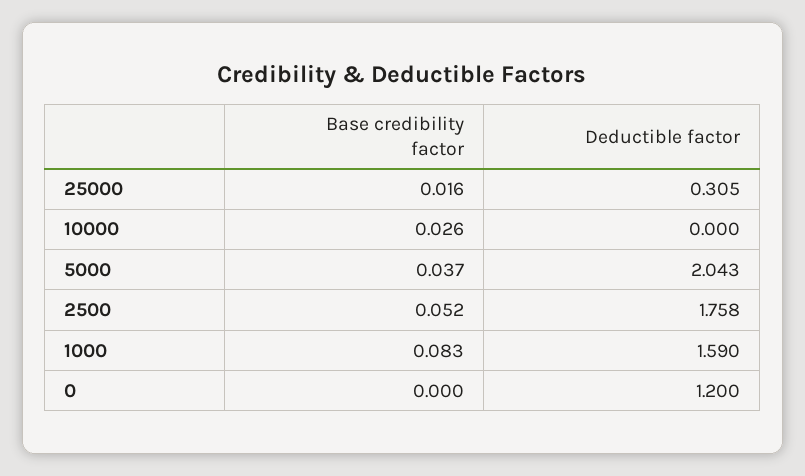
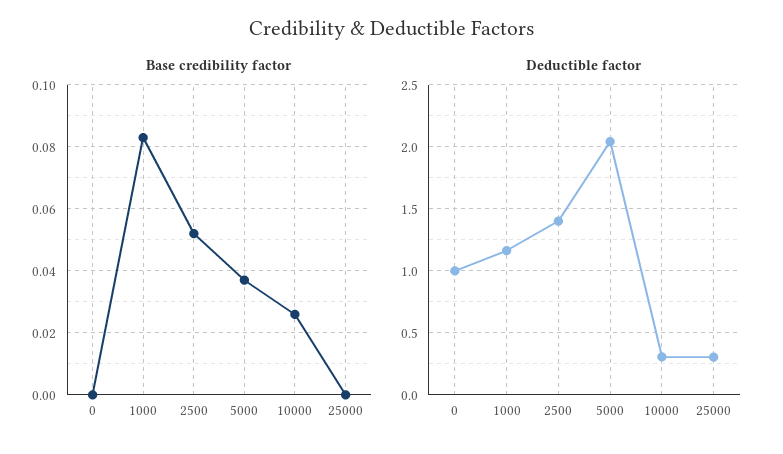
  {
    "Base credibility factor": {
-     "25000": 0.016,
+     "25000": 0,
      "10000": 0.026,
      "5000": 0.037,
      "2500": 0.052,
      "1000": 0.083,
      "0": 0
    },
    "Deductible factor": {
      "25000": 0.305,
-     "10000": 0,
+     "10000": 0.3,
      "5000": 2.043,
-     "2500": 1.758,
+     "2500": 1.4,
-     "1000": 1.59,
+     "1000": 1.15,
-     "0": 1.2
+     "0": 1
    }
  }

